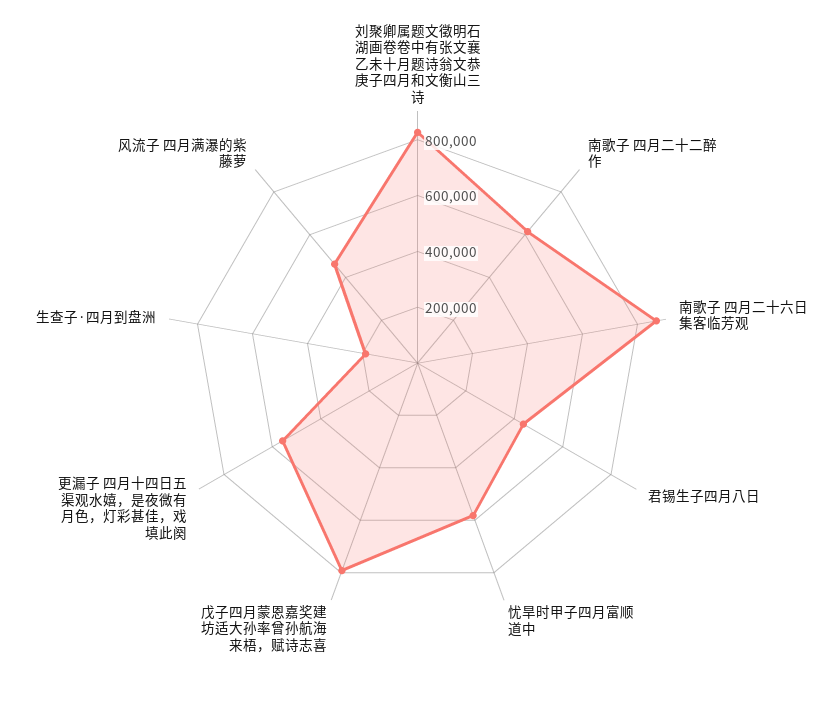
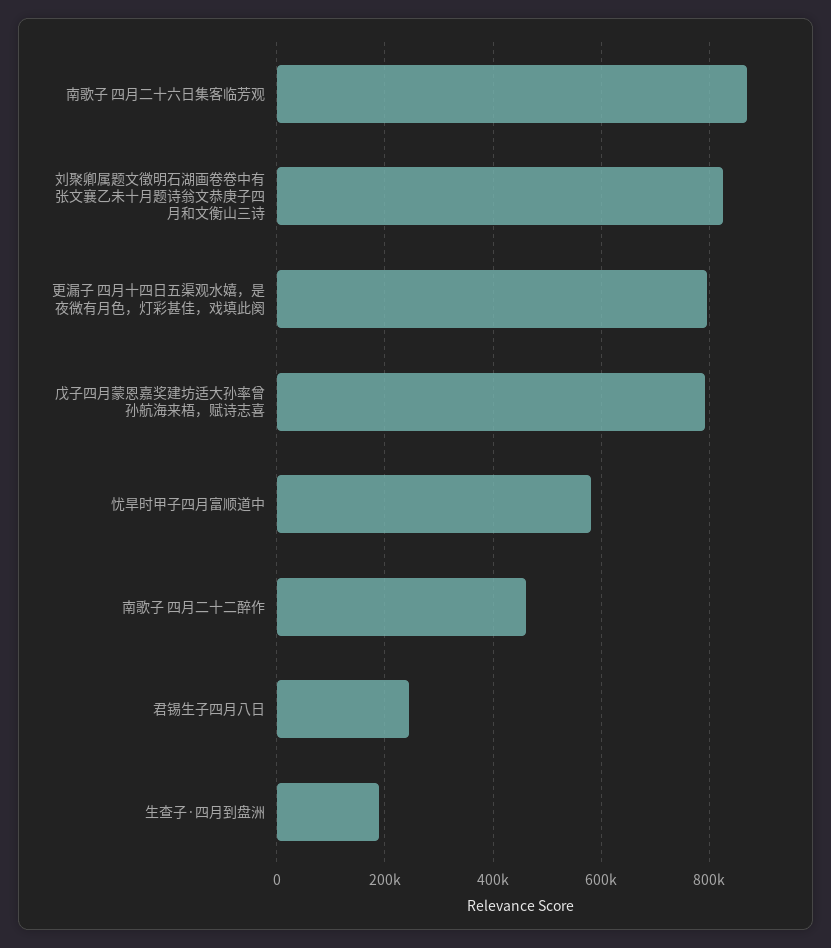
  {
    "刘聚卿属题文徵明石湖画卷卷中有张文襄乙未十月题诗翁文恭庚子四月和文衡山三诗": 820000,
-   "南歌子 四月二十二醉作": 600000,
+   "南歌子 四月二十二醉作": 460000,
    "南歌子 四月二十六日集客临芳观": 860000,
-   "君锡生子四月八日": 450000,
+   "君锡生子四月八日": 240000,
    "忧旱时甲子四月富顺道中": 580000,
    "戊子四月蒙恩嘉奖建坊适大孙率曾孙航海来梧，赋诗志喜": 800000,
-   "更漏子 四月十四日五渠观水嬉，是夜微有月色，灯彩甚佳，戏填此阕": 550000,
+   "更漏子 四月十四日五渠观水嬉，是夜微有月色，灯彩甚佳，戏填此阕": 800000,
-   "生查子·四月到盘洲": 180000,
+   "生查子·四月到盘洲": 180000
-   "风流子 四月满瀑的紫藤萝": 450000
  }

